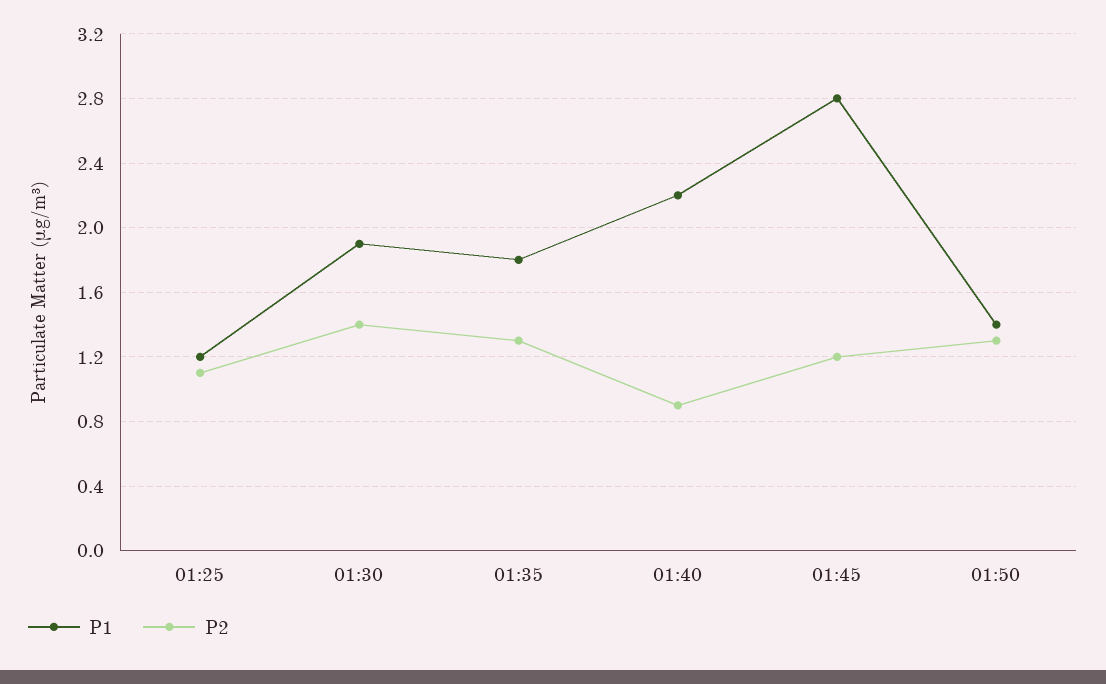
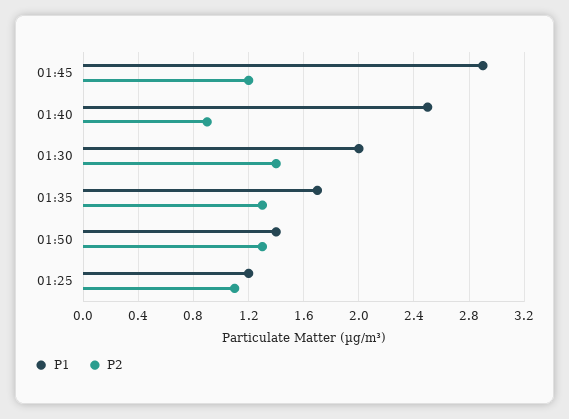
  {
    "P1": {
      "01:25": 1.2,
-     "01:30": 1.9,
+     "01:30": 2,
-     "01:35": 1.8,
+     "01:35": 1.7,
-     "01:40": 2.2,
+     "01:40": 2.5,
-     "01:45": 2.8,
+     "01:45": 2.9,
      "01:50": 1.4
    },
    "P2": {
      "01:25": 1.1,
      "01:30": 1.4,
      "01:35": 1.3,
      "01:40": 0.9,
      "01:45": 1.2,
      "01:50": 1.3
    }
  }

